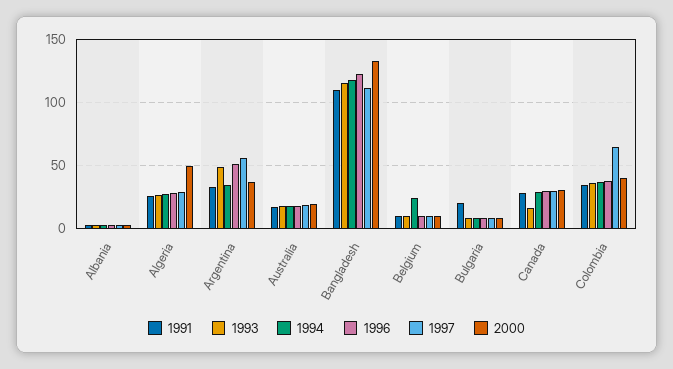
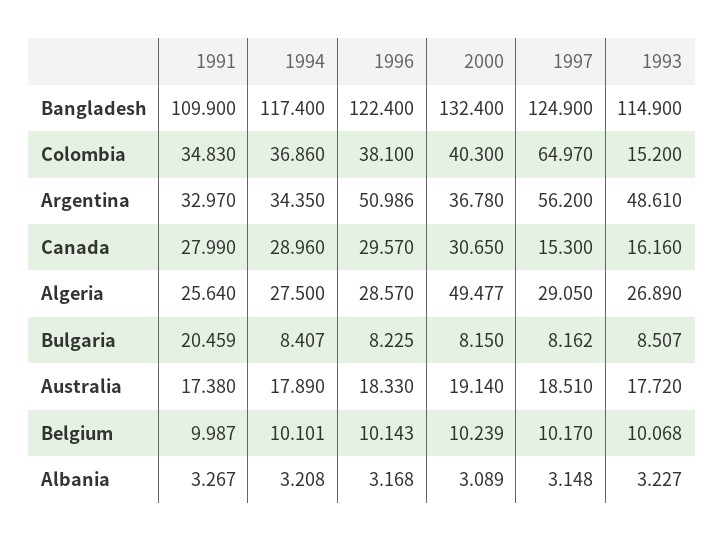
  {
    "1991": {
      "Albania": 3.267,
      "Algeria": 25.64,
      "Argentina": 32.97,
      "Australia": 17.38,
      "Bangladesh": 109.9,
      "Belgium": 9.987,
      "Bulgaria": 20.459,
      "Canada": 27.99,
      "Colombia": 34.83
    },
    "1993": {
      "Albania": 3.227,
      "Algeria": 26.89,
      "Argentina": 48.61,
      "Australia": 17.72,
      "Bangladesh": 114.9,
      "Belgium": 10.068,
      "Bulgaria": 8.507,
      "Canada": 16.16,
-     "Colombia": 35
+     "Colombia": 15.2
    },
    "1994": {
      "Albania": 3.208,
      "Algeria": 27.5,
      "Argentina": 34.35,
      "Australia": 17.89,
      "Bangladesh": 117.4,
-     "Belgium": 25,
+     "Belgium": 10.101,
      "Bulgaria": 8.407,
      "Canada": 28.96,
      "Colombia": 36.86
    },
    "1996": {
      "Albania": 3.168,
      "Algeria": 28.57,
      "Argentina": 50.986,
      "Australia": 18.33,
      "Bangladesh": 122.4,
      "Belgium": 10.143,
      "Bulgaria": 8.225,
      "Canada": 29.57,
      "Colombia": 38.1
    },
    "1997": {
      "Albania": 3.148,
      "Algeria": 29.05,
      "Argentina": 56.2,
      "Australia": 18.51,
-     "Bangladesh": 110,
+     "Bangladesh": 124.9,
      "Belgium": 10.17,
      "Bulgaria": 8.162,
-     "Canada": 30,
+     "Canada": 15.3,
      "Colombia": 64.97
    },
    "2000": {
      "Albania": 3.089,
      "Algeria": 49.477,
      "Argentina": 36.78,
      "Australia": 19.14,
      "Bangladesh": 132.4,
      "Belgium": 10.239,
      "Bulgaria": 8.15,
      "Canada": 30.65,
      "Colombia": 40.3
    }
  }

